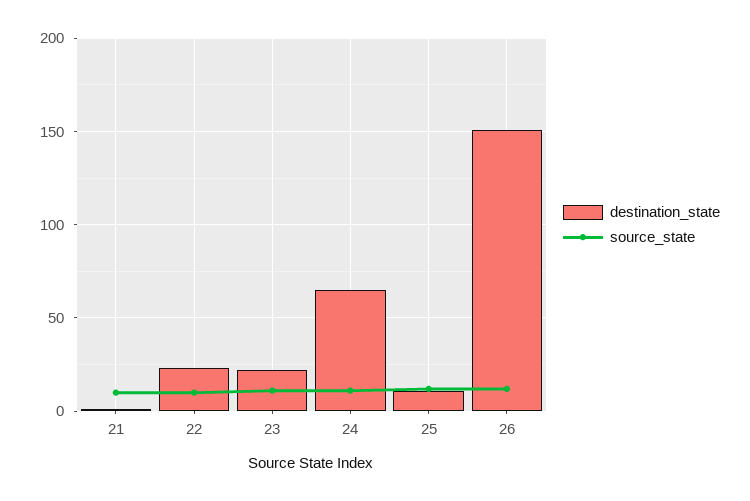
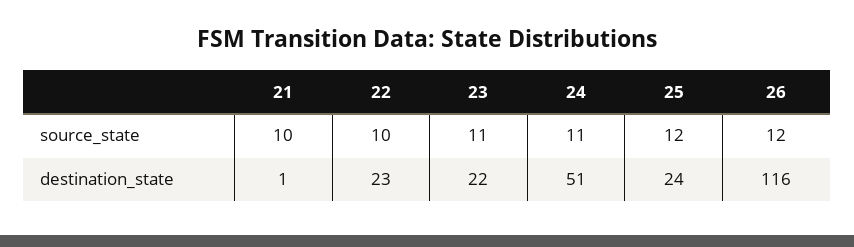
  {
    "destination_state": {
      "21": 1,
      "22": 23,
      "23": 22,
-     "24": 65,
+     "24": 51,
-     "25": 10,
+     "25": 24,
-     "26": 150
+     "26": 116
    },
    "source_state": {
      "21": 10,
      "22": 10,
      "23": 11,
      "24": 11,
      "25": 12,
      "26": 12
    }
  }

